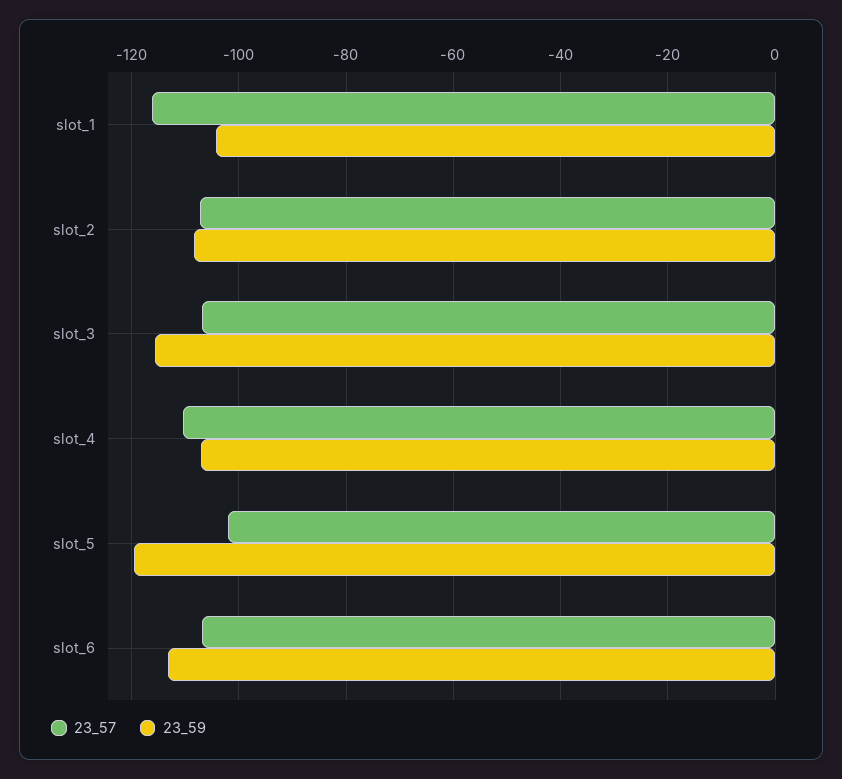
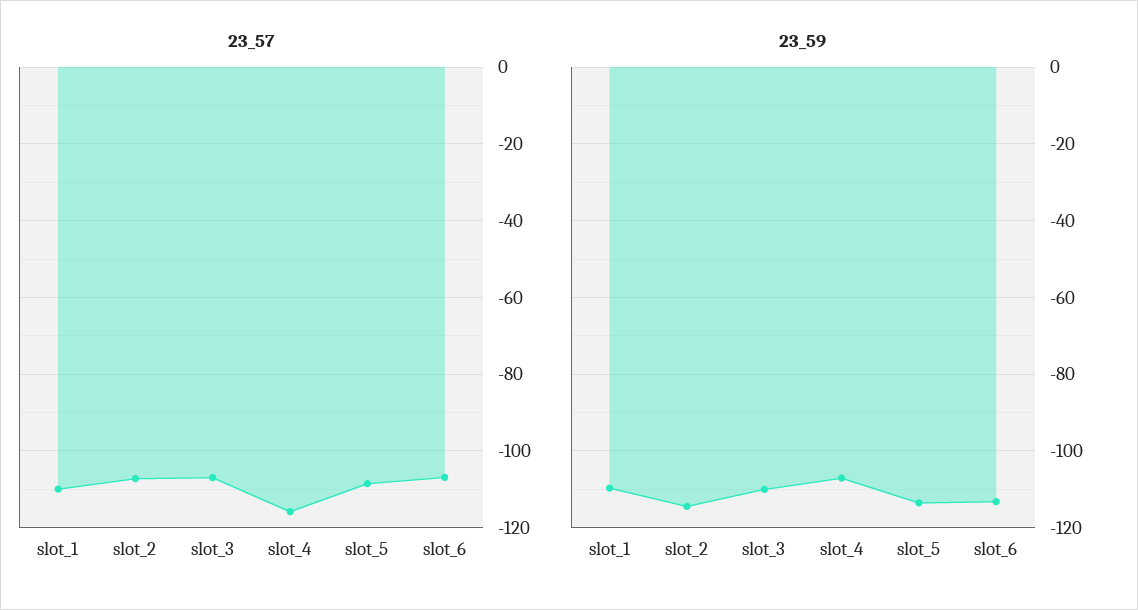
  {
    "23_57": {
-     "slot_1": -116,
+     "slot_1": -110,
      "slot_2": -108,
      "slot_3": -106,
-     "slot_4": -110,
+     "slot_4": -116,
-     "slot_5": -102,
+     "slot_5": -108,
      "slot_6": -106
    },
    "23_59": {
-     "slot_1": -104,
+     "slot_1": -110,
-     "slot_2": -108,
+     "slot_2": -114,
-     "slot_3": -116,
+     "slot_3": -110,
      "slot_4": -108,
-     "slot_5": -120,
+     "slot_5": -114,
      "slot_6": -114
    }
  }

